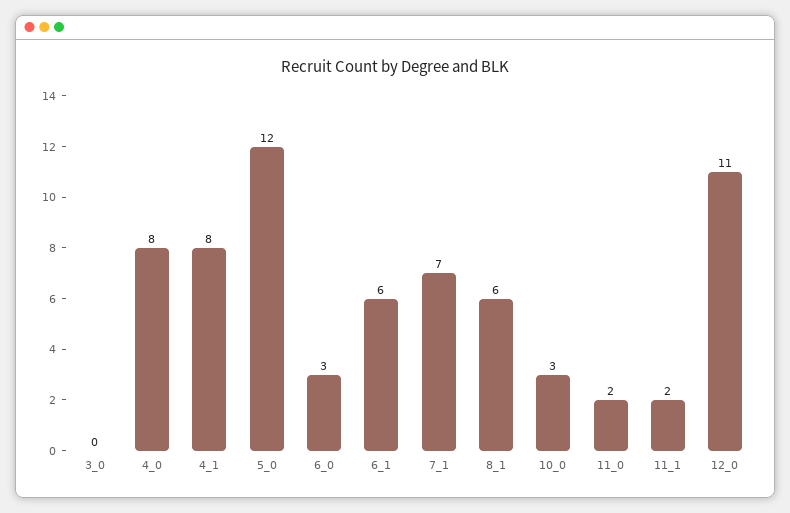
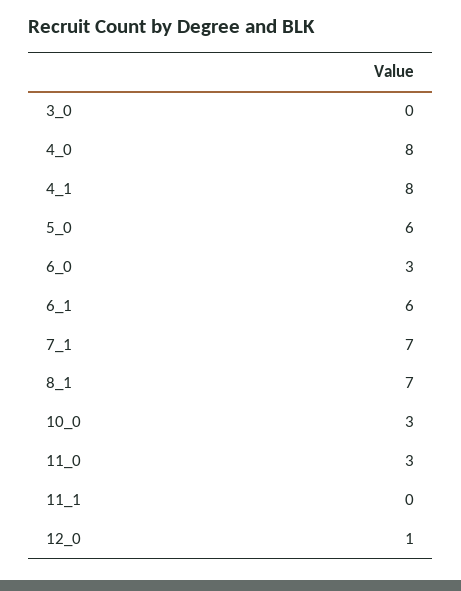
  {
    "3_0": 0,
    "4_0": 8,
    "4_1": 8,
-   "5_0": 12,
+   "5_0": 6,
    "6_0": 3,
    "6_1": 6,
    "7_1": 7,
-   "8_1": 6,
+   "8_1": 7,
    "10_0": 3,
-   "11_0": 2,
+   "11_0": 3,
-   "11_1": 2,
+   "11_1": 0,
-   "12_0": 11
+   "12_0": 1
  }

